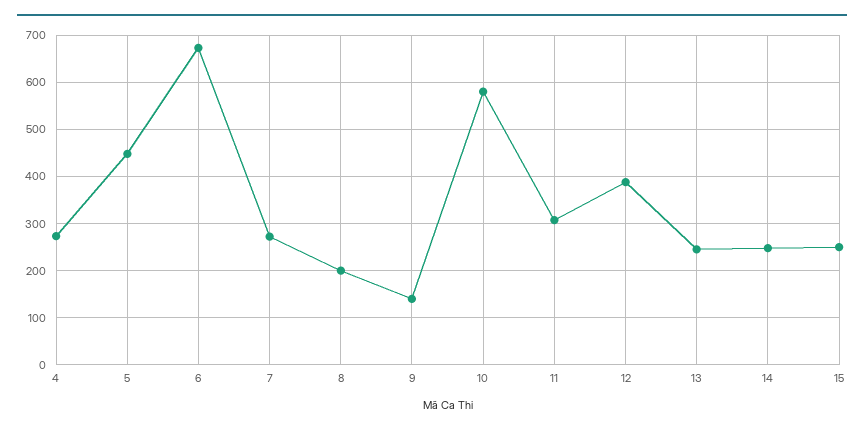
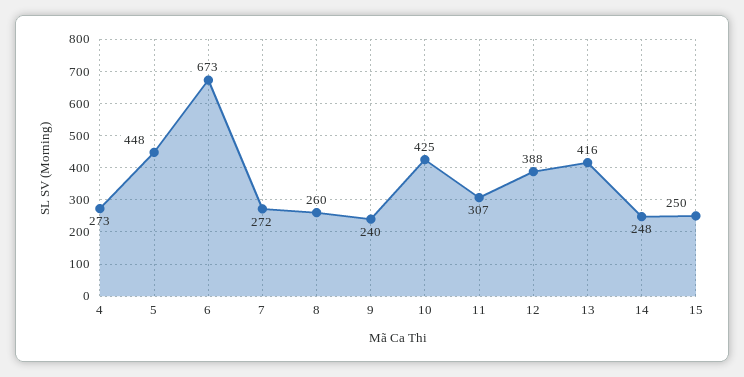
  {
    "4": 273,
    "5": 448,
    "6": 673,
    "7": 272,
-   "8": 200,
+   "8": 260,
-   "9": 140,
+   "9": 240,
-   "10": 580,
+   "10": 425,
    "11": 307,
    "12": 388,
-   "13": 240,
+   "13": 416,
    "14": 248,
    "15": 250
  }

